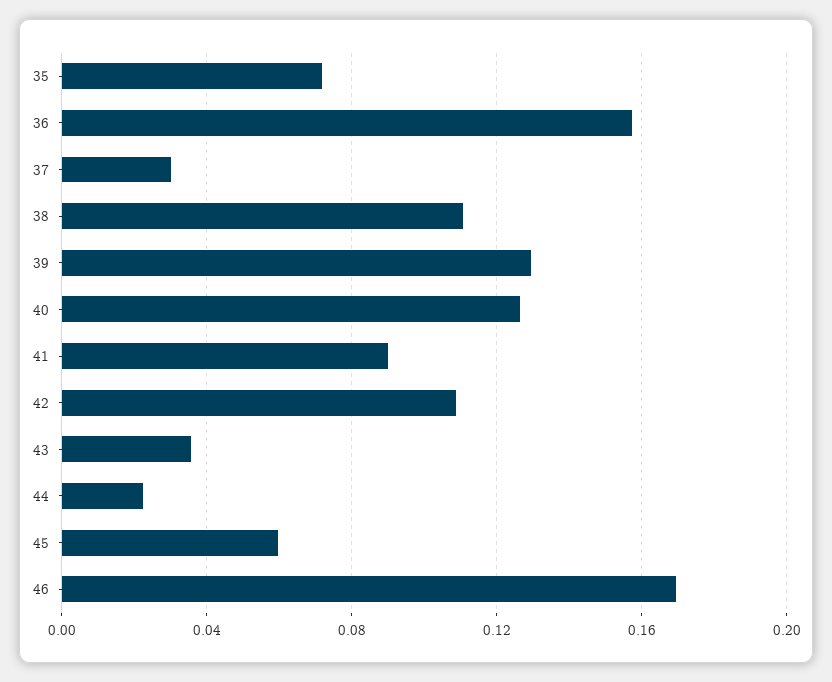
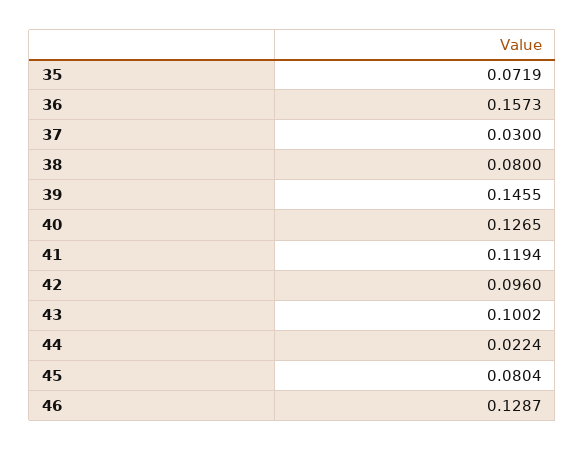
  {
    "35": 0.0719,
    "36": 0.1573,
    "37": 0.03,
-   "38": 0.11,
+   "38": 0.08,
-   "39": 0.13,
+   "39": 0.1455,
    "40": 0.1265,
-   "41": 0.09,
+   "41": 0.1194,
-   "42": 0.11,
+   "42": 0.096,
-   "43": 0.035,
+   "43": 0.1002,
    "44": 0.0224,
-   "45": 0.06,
+   "45": 0.0804,
-   "46": 0.17
+   "46": 0.1287
  }

